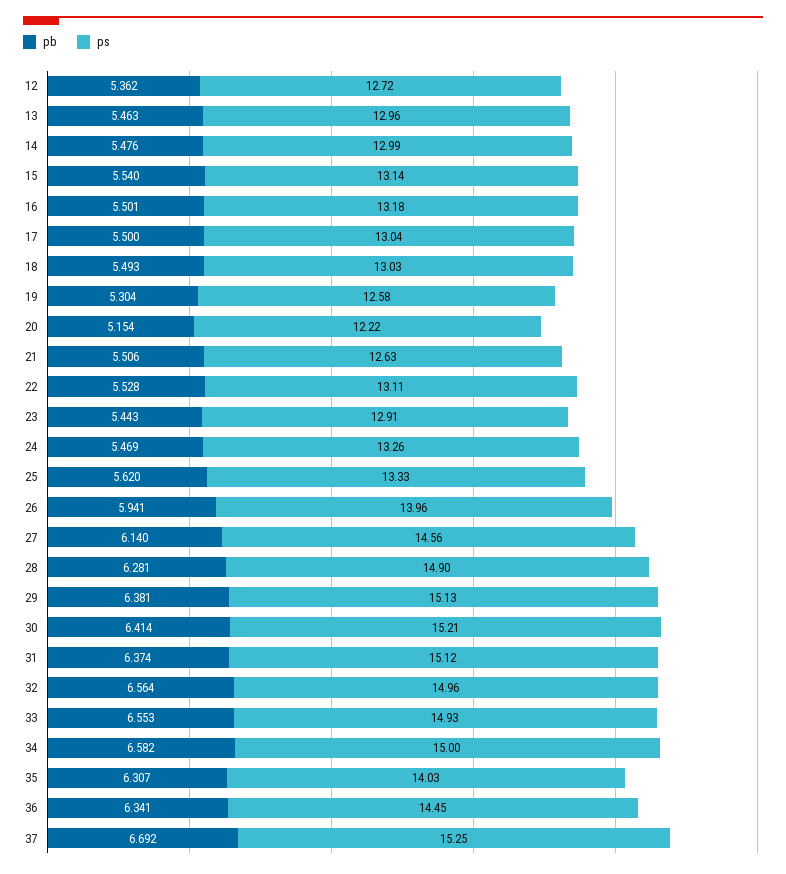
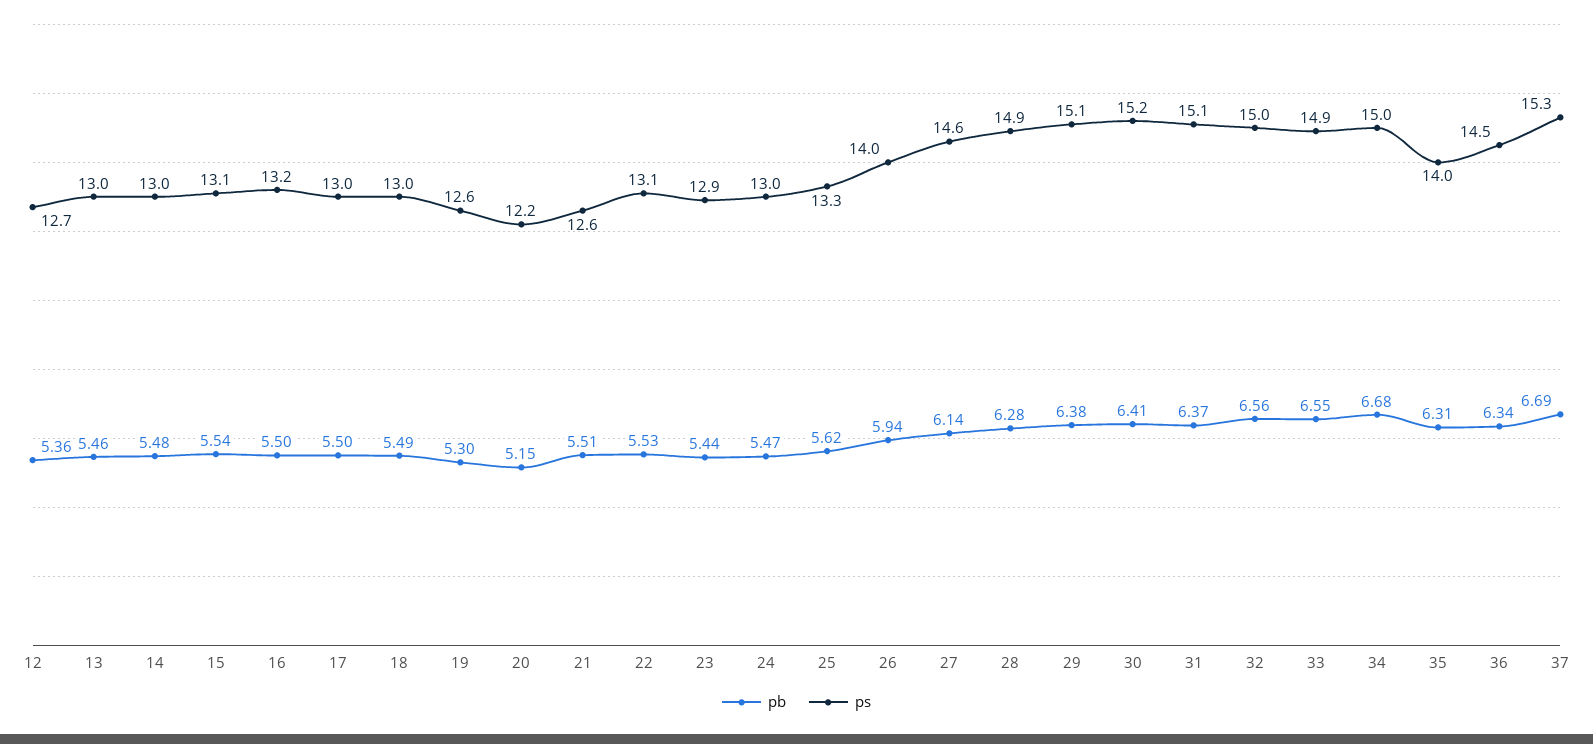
  {
    "pb": {
      "12": 5.362,
      "13": 5.463,
      "14": 5.476,
      "15": 5.54,
      "16": 5.501,
      "17": 5.5,
      "18": 5.493,
      "19": 5.304,
      "20": 5.154,
      "21": 5.506,
      "22": 5.528,
      "23": 5.443,
      "24": 5.469,
      "25": 5.62,
      "26": 5.941,
      "27": 6.14,
      "28": 6.281,
      "29": 6.381,
      "30": 6.414,
      "31": 6.374,
      "32": 6.564,
      "33": 6.553,
-     "34": 6.582,
+     "34": 6.68,
      "35": 6.307,
      "36": 6.341,
      "37": 6.692
    },
    "ps": {
      "12": 12.72,
      "13": 12.96,
      "14": 12.99,
      "15": 13.14,
      "16": 13.18,
      "17": 13.04,
      "18": 13.03,
      "19": 12.58,
      "20": 12.22,
      "21": 12.63,
      "22": 13.11,
      "23": 12.91,
-     "24": 13.26,
+     "24": 13,
      "25": 13.33,
      "26": 13.96,
      "27": 14.56,
      "28": 14.9,
      "29": 15.13,
      "30": 15.21,
      "31": 15.12,
      "32": 14.96,
      "33": 14.93,
      "34": 15,
      "35": 14.03,
      "36": 14.45,
      "37": 15.25
    }
  }

